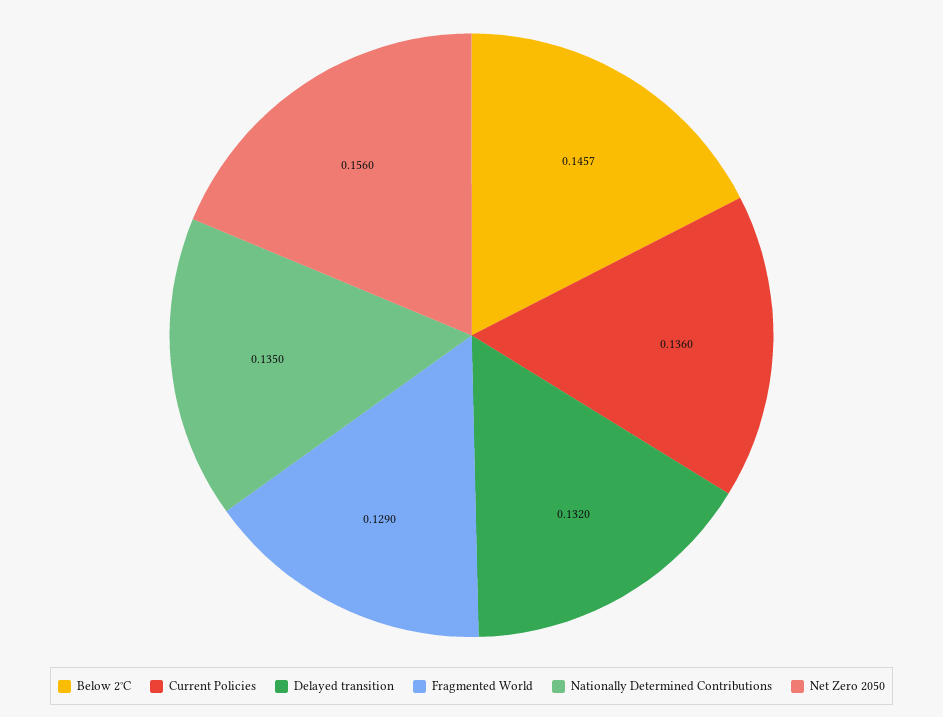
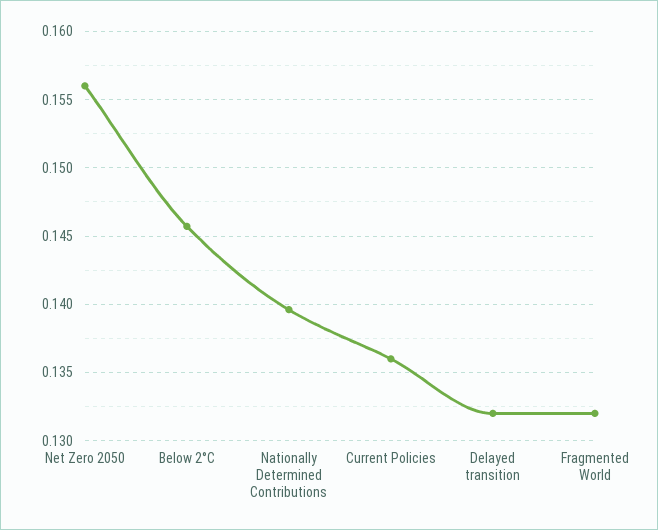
  {
    "Below 2°C": 0.1457,
    "Current Policies": 0.136,
    "Delayed transition": 0.132,
-   "Fragmented World": 0.129,
+   "Fragmented World": 0.132,
-   "Nationally Determined Contributions": 0.135,
+   "Nationally Determined Contributions": 0.1395,
    "Net Zero 2050": 0.156
  }

